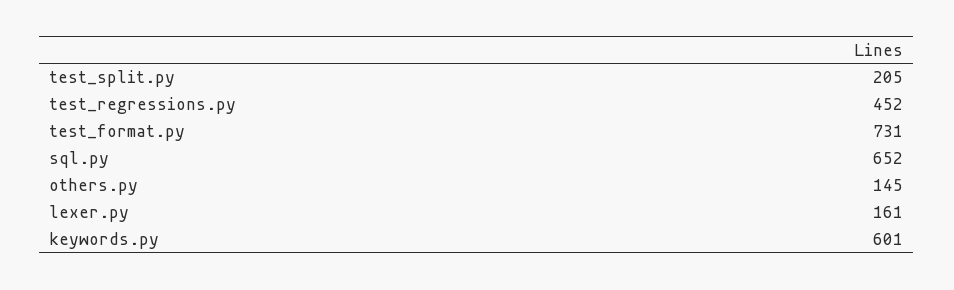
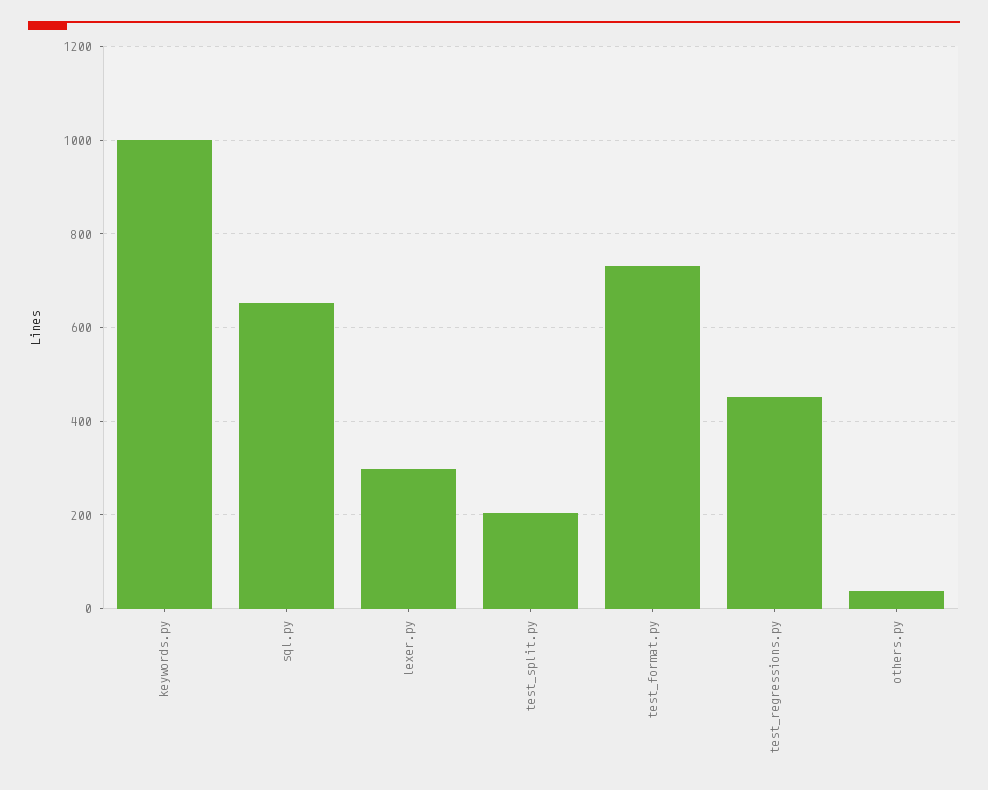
  {
    "test_split.py": 205,
    "test_regressions.py": 452,
    "test_format.py": 731,
    "sql.py": 652,
-   "others.py": 145,
+   "others.py": 40,
-   "lexer.py": 161,
+   "lexer.py": 300,
-   "keywords.py": 601
+   "keywords.py": 1000
  }

